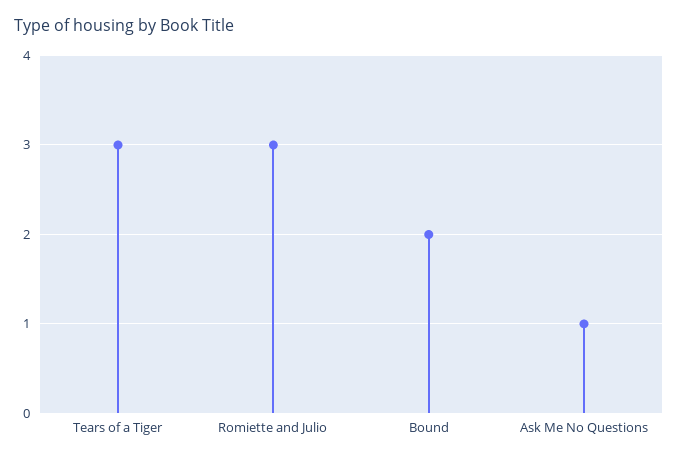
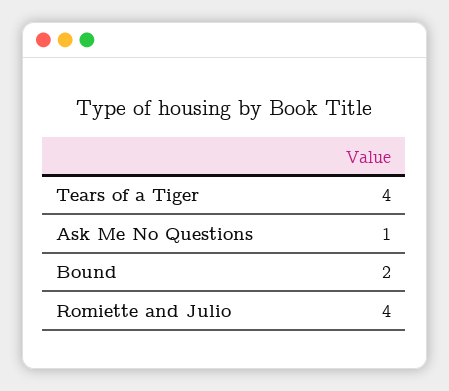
  {
-   "Tears of a Tiger": 3,
+   "Tears of a Tiger": 4,
-   "Romiette and Julio": 3,
+   "Romiette and Julio": 4,
    "Bound": 2,
    "Ask Me No Questions": 1
  }

